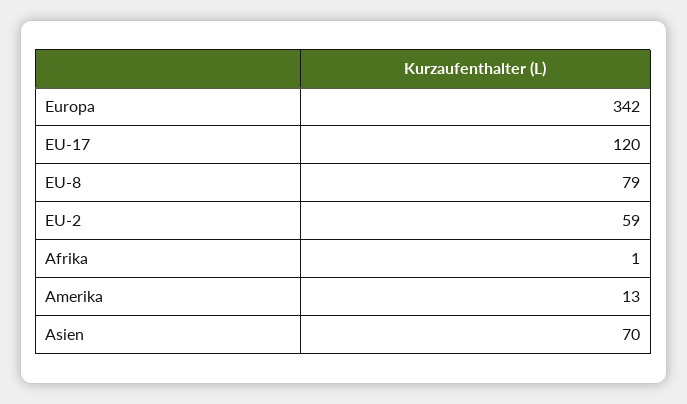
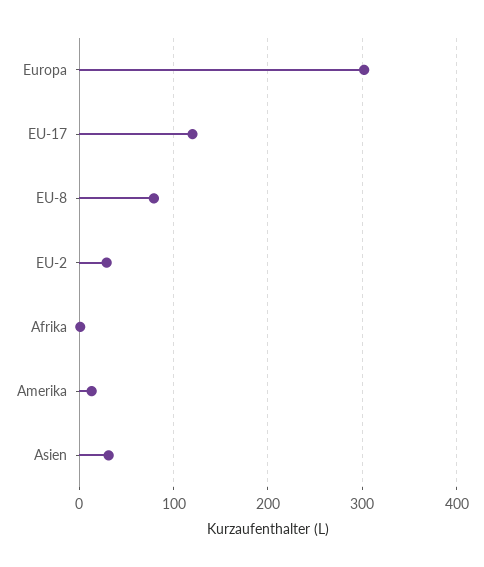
  {
-   "Europa": 342,
+   "Europa": 300,
    "EU-17": 120,
    "EU-8": 79,
-   "EU-2": 59,
+   "EU-2": 30,
    "Afrika": 1,
    "Amerika": 13,
-   "Asien": 70
+   "Asien": 30
  }

